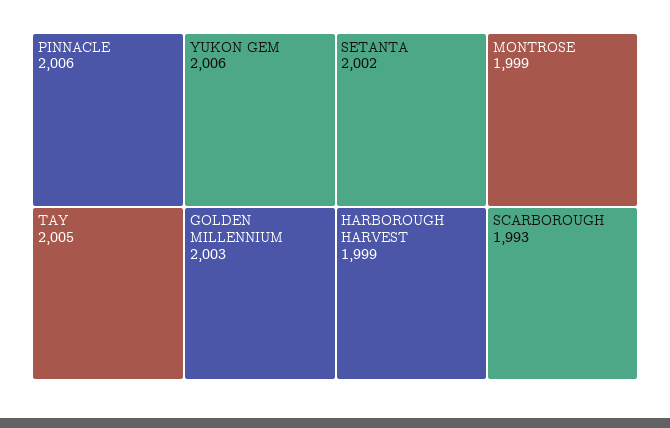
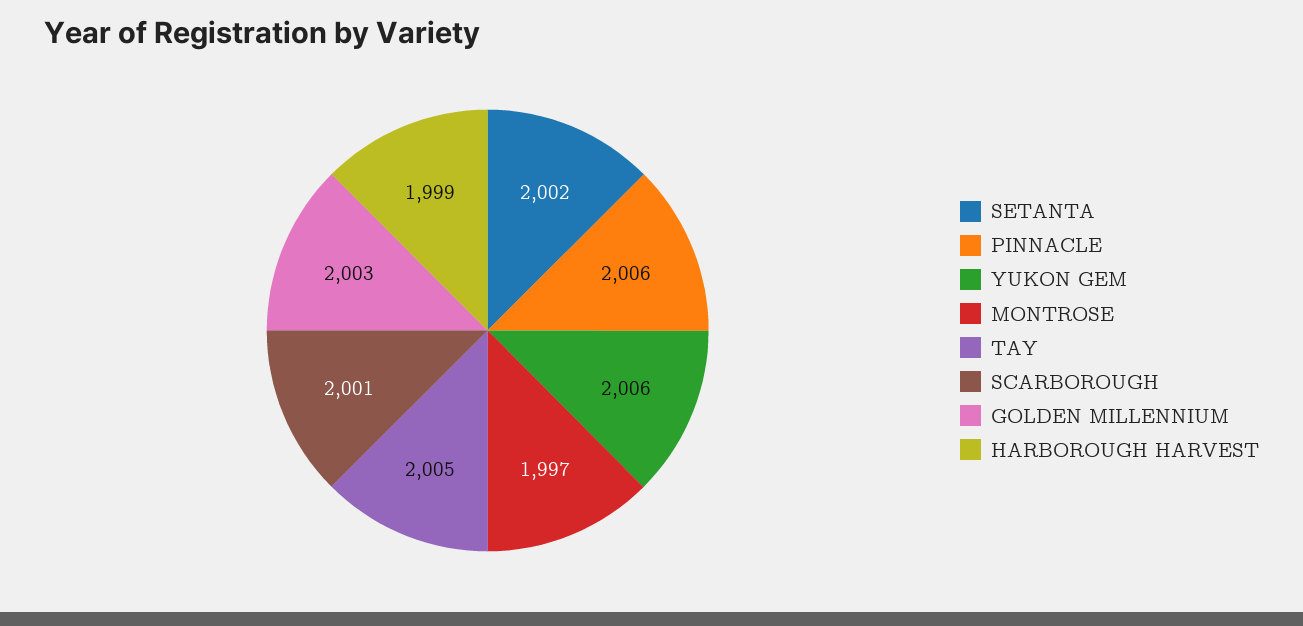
  {
    "PINNACLE": 2006,
    "YUKON GEM": 2006,
    "TAY": 2005,
    "GOLDEN MILLENNIUM": 2003,
    "SETANTA": 2002,
-   "MONTROSE": 1999,
+   "MONTROSE": 1997,
    "HARBOROUGH HARVEST": 1999,
-   "SCARBOROUGH": 1993
+   "SCARBOROUGH": 2001
  }

